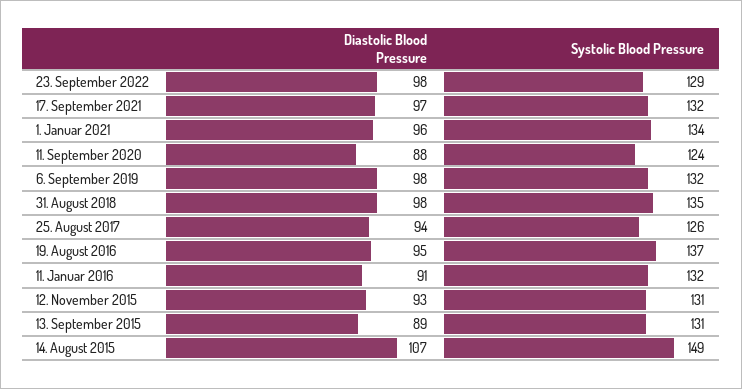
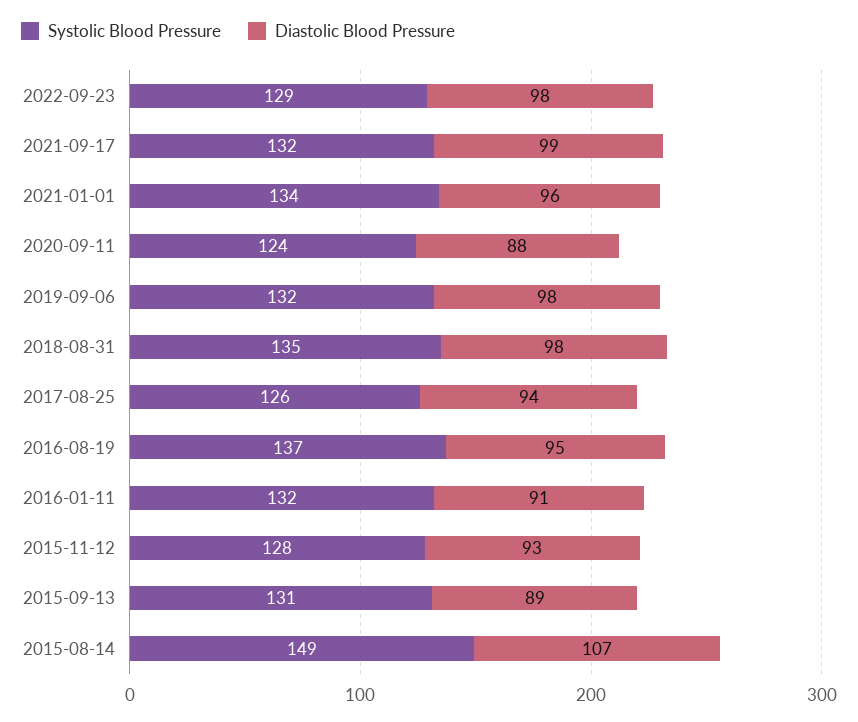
  {
    "Diastolic Blood Pressure": {
      "23. September 2022": 98,
-     "17. September 2021": 97,
+     "17. September 2021": 99,
      "1. Januar 2021": 96,
      "11. September 2020": 88,
      "6. September 2019": 98,
      "31. August 2018": 98,
      "25. August 2017": 94,
      "19. August 2016": 95,
      "11. Januar 2016": 91,
      "12. November 2015": 93,
      "13. September 2015": 89,
      "14. August 2015": 107
    },
    "Systolic Blood Pressure": {
      "23. September 2022": 129,
      "17. September 2021": 132,
      "1. Januar 2021": 134,
      "11. September 2020": 124,
      "6. September 2019": 132,
      "31. August 2018": 135,
      "25. August 2017": 126,
      "19. August 2016": 137,
      "11. Januar 2016": 132,
-     "12. November 2015": 131,
+     "12. November 2015": 128,
      "13. September 2015": 131,
      "14. August 2015": 149
    }
  }

